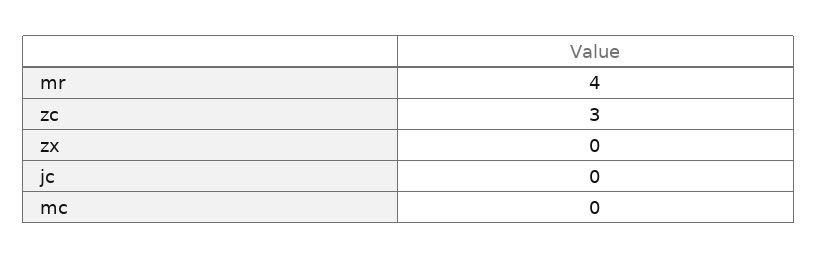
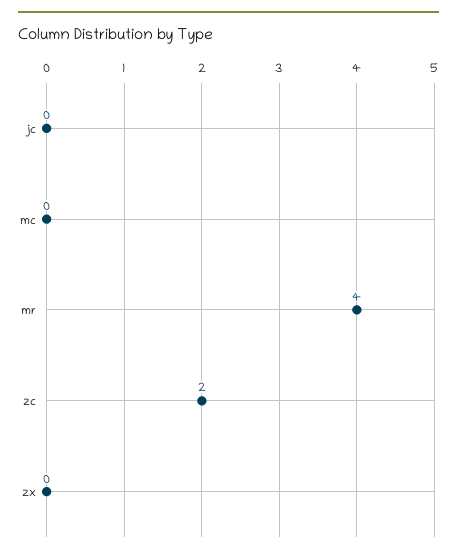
  {
    "mr": 4,
-   "zc": 3,
+   "zc": 2,
    "zx": 0,
    "jc": 0,
    "mc": 0
  }

